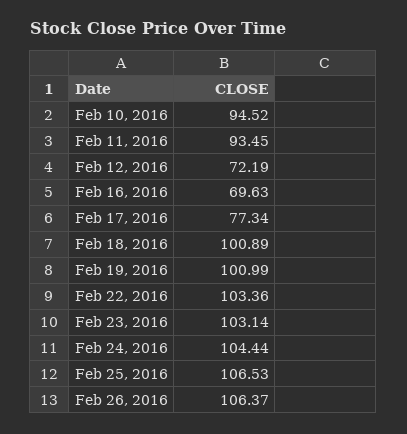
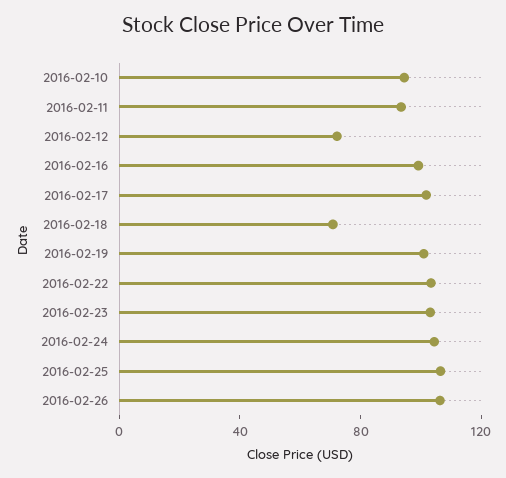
  {
    "Feb 10, 2016": 94.52,
    "Feb 11, 2016": 93.45,
    "Feb 12, 2016": 72.19,
-   "Feb 16, 2016": 69.63,
+   "Feb 16, 2016": 100,
-   "Feb 17, 2016": 77.34,
+   "Feb 17, 2016": 100,
-   "Feb 18, 2016": 100.89,
+   "Feb 18, 2016": 70,
    "Feb 19, 2016": 100.99,
    "Feb 22, 2016": 103.36,
    "Feb 23, 2016": 103.14,
    "Feb 24, 2016": 104.44,
    "Feb 25, 2016": 106.53,
    "Feb 26, 2016": 106.37
  }

